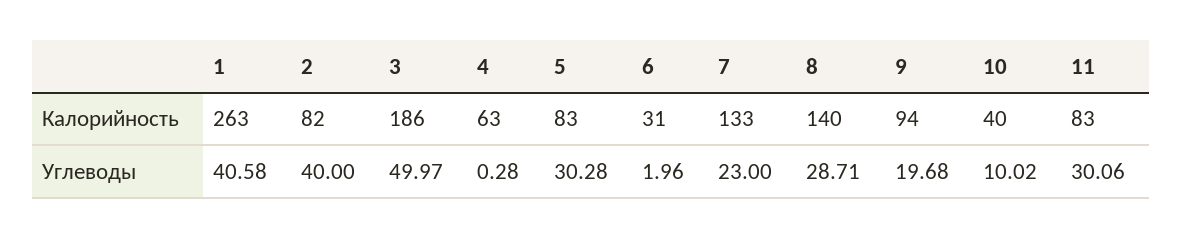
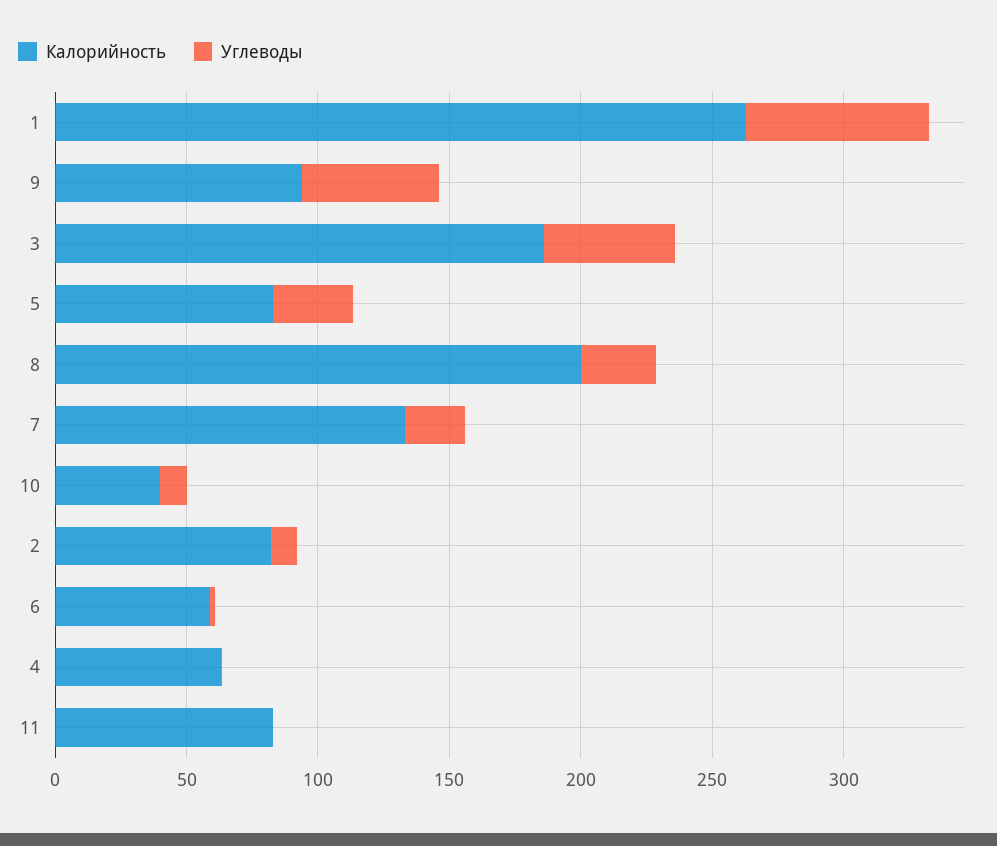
  {
    "Калорийность": {
      "1": 263,
      "2": 82,
      "3": 186,
      "4": 63,
      "5": 83,
-     "6": 31,
+     "6": 60,
      "7": 133,
-     "8": 140,
+     "8": 200,
      "9": 94,
      "10": 40,
      "11": 83
    },
    "Углеводы": {
-     "1": 40.58,
+     "1": 70,
-     "2": 40,
+     "2": 10,
      "3": 49.97,
      "4": 0.28,
      "5": 30.28,
      "6": 1.96,
      "7": 23,
      "8": 28.71,
-     "9": 19.68,
+     "9": 50,
      "10": 10.02,
-     "11": 30.06
+     "11": 0
    }
  }

